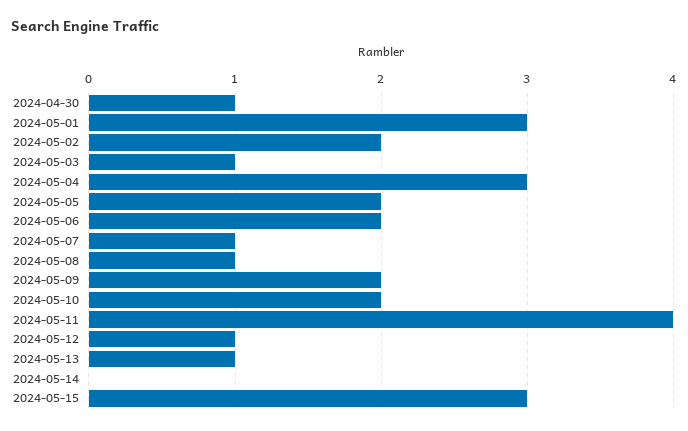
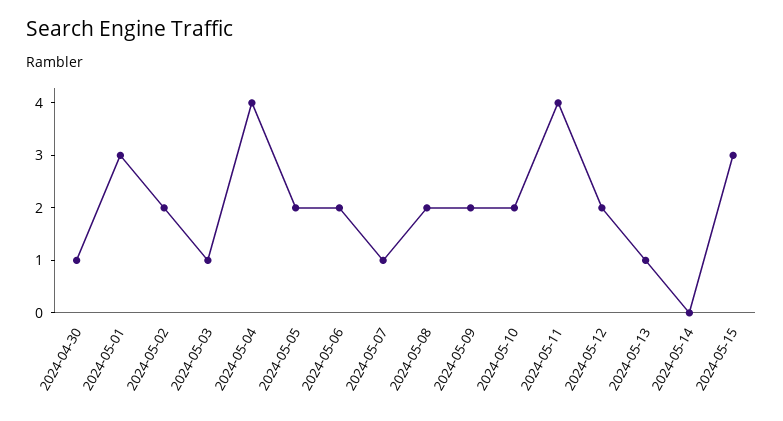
  {
    "2024-04-30": 1,
    "2024-05-01": 3,
    "2024-05-02": 2,
    "2024-05-03": 1,
-   "2024-05-04": 3,
+   "2024-05-04": 4,
    "2024-05-05": 2,
    "2024-05-06": 2,
    "2024-05-07": 1,
-   "2024-05-08": 1,
+   "2024-05-08": 2,
    "2024-05-09": 2,
    "2024-05-10": 2,
    "2024-05-11": 4,
-   "2024-05-12": 1,
+   "2024-05-12": 2,
    "2024-05-13": 1,
    "2024-05-14": 0,
    "2024-05-15": 3
  }

